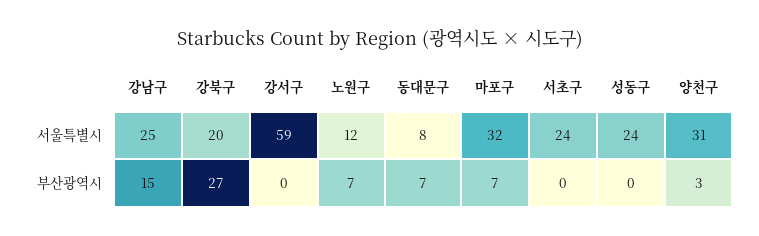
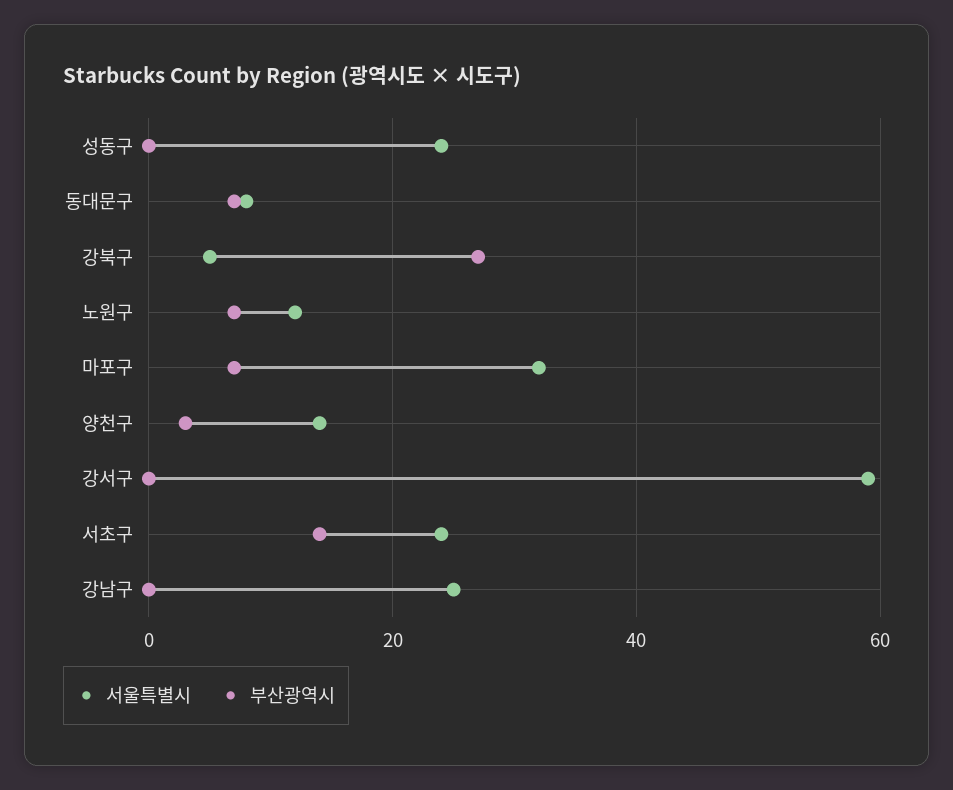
  {
    "서울특별시": {
      "강남구": 25,
-     "강북구": 20,
+     "강북구": 5,
      "강서구": 59,
      "노원구": 12,
      "동대문구": 8,
      "마포구": 32,
      "서초구": 24,
      "성동구": 24,
-     "양천구": 31
+     "양천구": 15
    },
    "부산광역시": {
-     "강남구": 15,
+     "강남구": 0,
      "강북구": 27,
      "강서구": 0,
      "노원구": 7,
      "동대문구": 7,
      "마포구": 7,
-     "서초구": 0,
+     "서초구": 15,
      "성동구": 0,
      "양천구": 3
    }
  }

